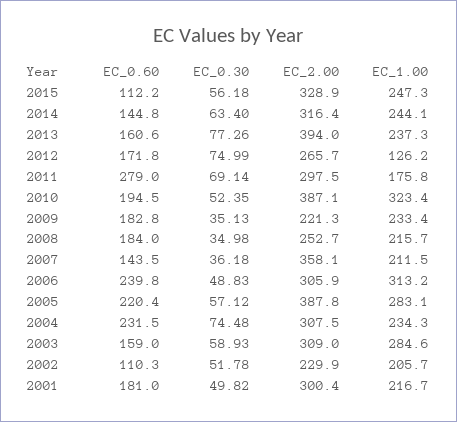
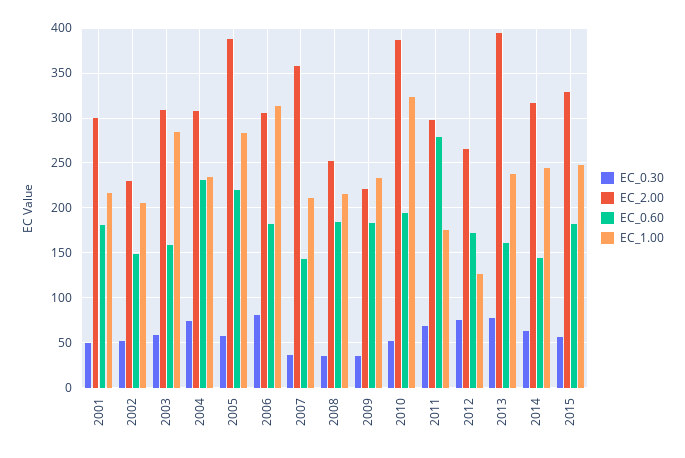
  {
    "EC_0.60": {
-     "2015": 112.2,
+     "2015": 180,
      "2014": 144.8,
      "2013": 160.6,
      "2012": 171.8,
      "2011": 279,
      "2010": 194.5,
      "2009": 182.8,
      "2008": 184,
      "2007": 143.5,
-     "2006": 239.8,
+     "2006": 180,
      "2005": 220.4,
      "2004": 231.5,
      "2003": 159,
-     "2002": 110.3,
+     "2002": 150,
      "2001": 181
    },
    "EC_0.30": {
      "2015": 56.18,
      "2014": 63.4,
      "2013": 77.26,
      "2012": 74.99,
      "2011": 69.14,
      "2010": 52.35,
      "2009": 35.13,
      "2008": 34.98,
      "2007": 36.18,
-     "2006": 48.83,
+     "2006": 80,
      "2005": 57.12,
      "2004": 74.48,
      "2003": 58.93,
      "2002": 51.78,
      "2001": 49.82
    },
    "EC_2.00": {
      "2015": 328.9,
      "2014": 316.4,
      "2013": 394,
      "2012": 265.7,
      "2011": 297.5,
      "2010": 387.1,
      "2009": 221.3,
      "2008": 252.7,
      "2007": 358.1,
      "2006": 305.9,
      "2005": 387.8,
      "2004": 307.5,
      "2003": 309,
      "2002": 229.9,
      "2001": 300.4
    },
    "EC_1.00": {
      "2015": 247.3,
      "2014": 244.1,
      "2013": 237.3,
      "2012": 126.2,
      "2011": 175.8,
      "2010": 323.4,
      "2009": 233.4,
      "2008": 215.7,
      "2007": 211.5,
      "2006": 313.2,
      "2005": 283.1,
      "2004": 234.3,
      "2003": 284.6,
      "2002": 205.7,
      "2001": 216.7
    }
  }

